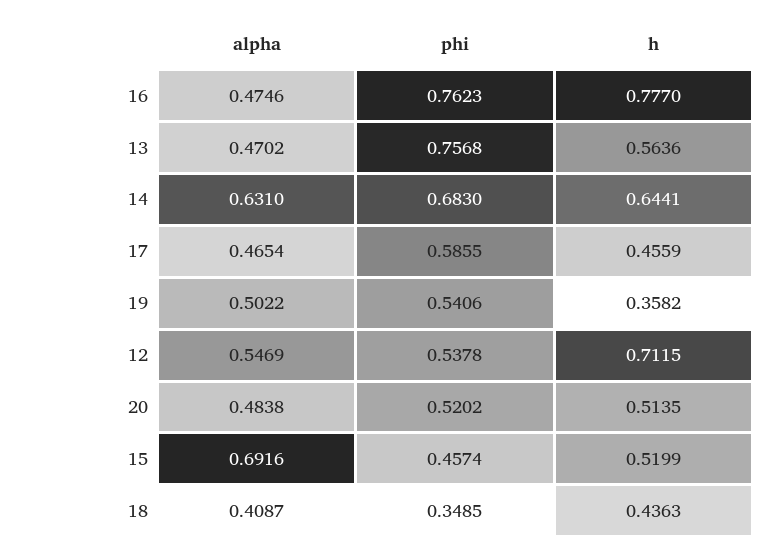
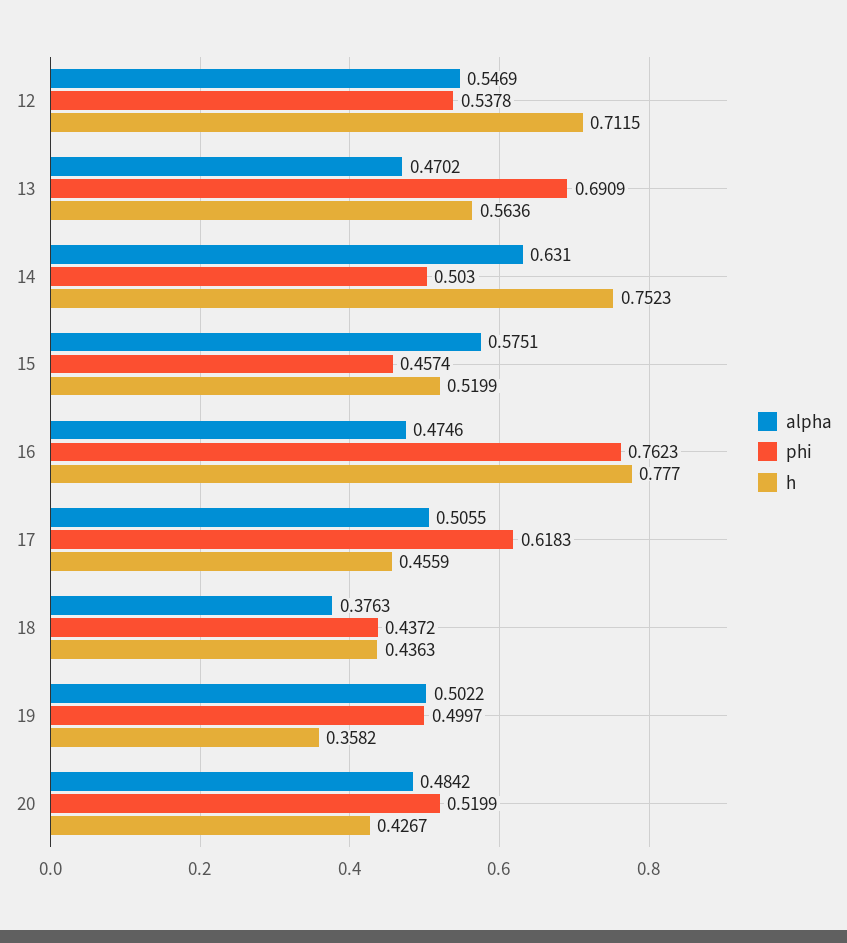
  {
    "alpha": {
      "16": 0.4746,
      "13": 0.4702,
      "14": 0.631,
-     "17": 0.4654,
+     "17": 0.5055,
      "19": 0.5022,
      "12": 0.5469,
-     "20": 0.4838,
+     "20": 0.4842,
-     "15": 0.6916,
+     "15": 0.5751,
-     "18": 0.4087
+     "18": 0.3763
    },
    "phi": {
      "16": 0.7623,
-     "13": 0.7568,
+     "13": 0.6909,
-     "14": 0.683,
+     "14": 0.503,
-     "17": 0.5855,
+     "17": 0.6183,
-     "19": 0.5406,
+     "19": 0.4997,
      "12": 0.5378,
-     "20": 0.5202,
+     "20": 0.5199,
      "15": 0.4574,
-     "18": 0.3485
+     "18": 0.4372
    },
    "h": {
      "16": 0.777,
      "13": 0.5636,
-     "14": 0.6441,
+     "14": 0.7523,
      "17": 0.4559,
      "19": 0.3582,
      "12": 0.7115,
-     "20": 0.5135,
+     "20": 0.4267,
      "15": 0.5199,
      "18": 0.4363
    }
  }

